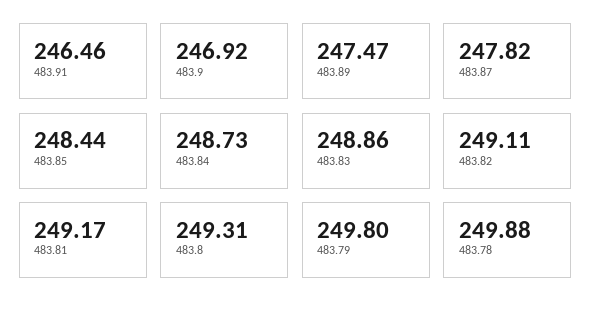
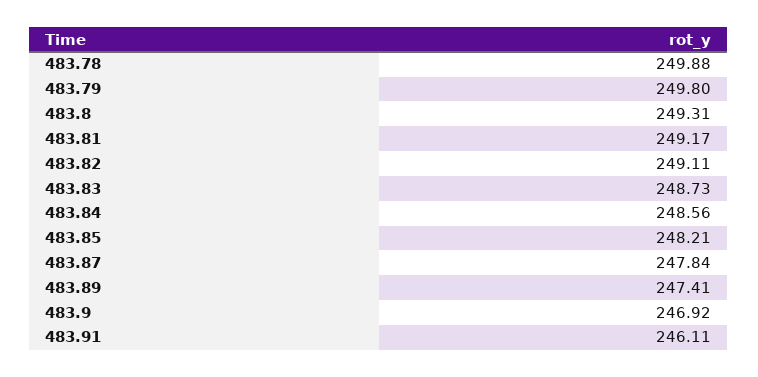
  {
-   "483.91": 246.46,
+   "483.91": 246.11,
    "483.9": 246.92,
-   "483.89": 247.47,
+   "483.89": 247.41,
-   "483.87": 247.82,
+   "483.87": 247.84,
-   "483.85": 248.44,
+   "483.85": 248.21,
-   "483.84": 248.73,
+   "483.84": 248.56,
-   "483.83": 248.86,
+   "483.83": 248.73,
    "483.82": 249.11,
    "483.81": 249.17,
    "483.8": 249.31,
    "483.79": 249.8,
    "483.78": 249.88
  }

